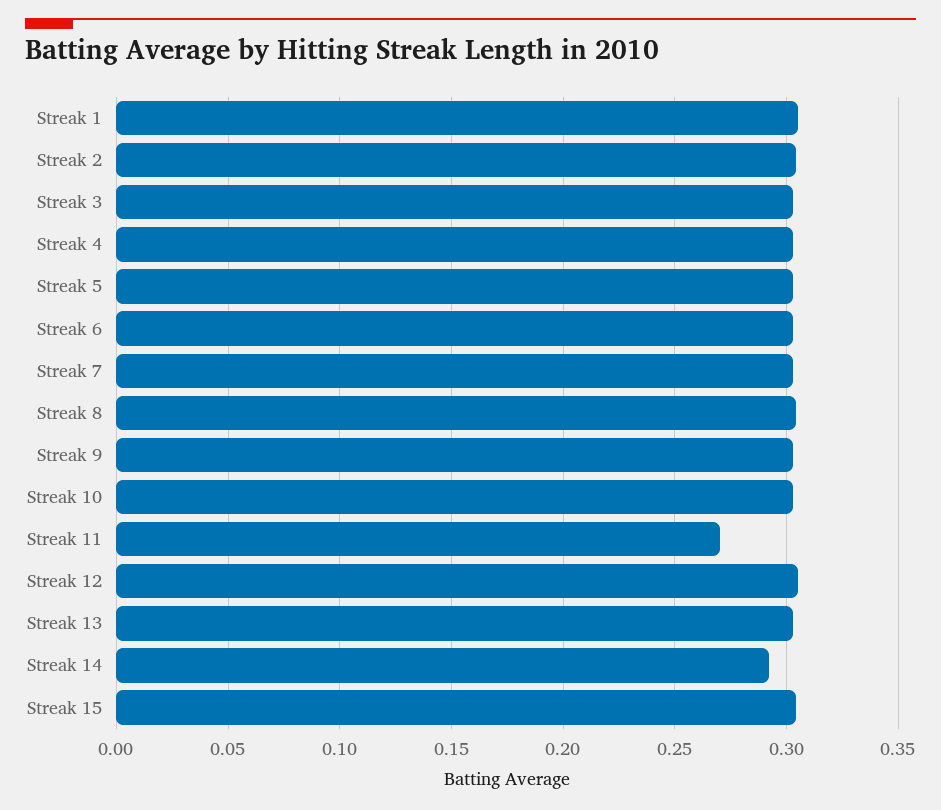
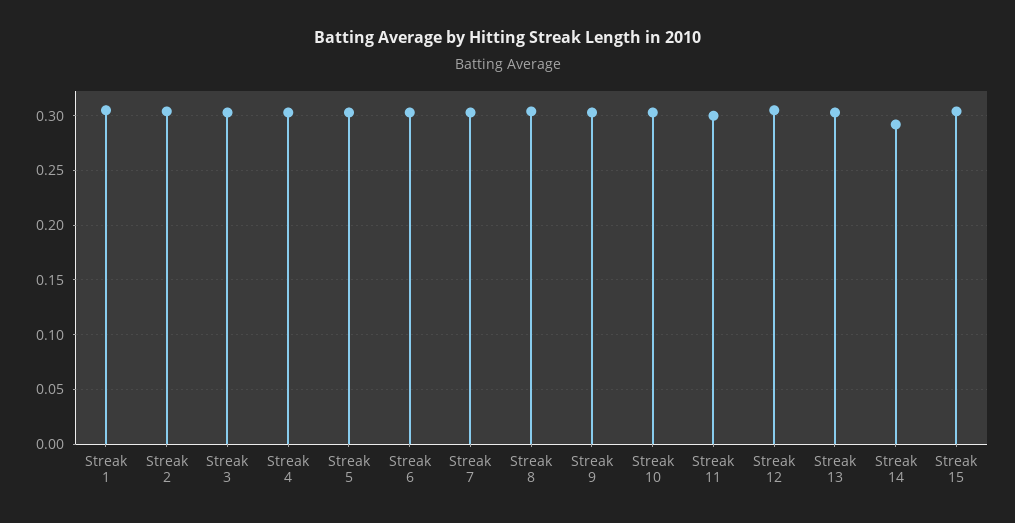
  {
    "Streak 1": 0.305,
    "Streak 2": 0.305,
    "Streak 3": 0.305,
    "Streak 4": 0.305,
    "Streak 5": 0.305,
    "Streak 6": 0.305,
    "Streak 7": 0.305,
    "Streak 8": 0.305,
    "Streak 9": 0.305,
    "Streak 10": 0.305,
-   "Streak 11": 0.27,
+   "Streak 11": 0.3,
    "Streak 12": 0.305,
    "Streak 13": 0.305,
    "Streak 14": 0.29,
    "Streak 15": 0.305
  }

